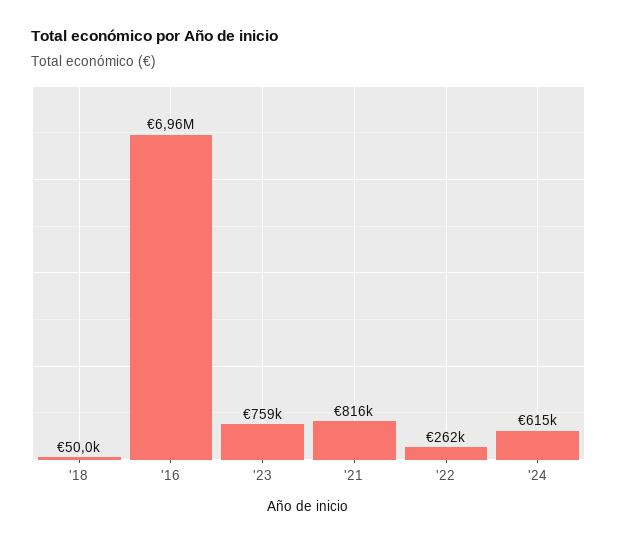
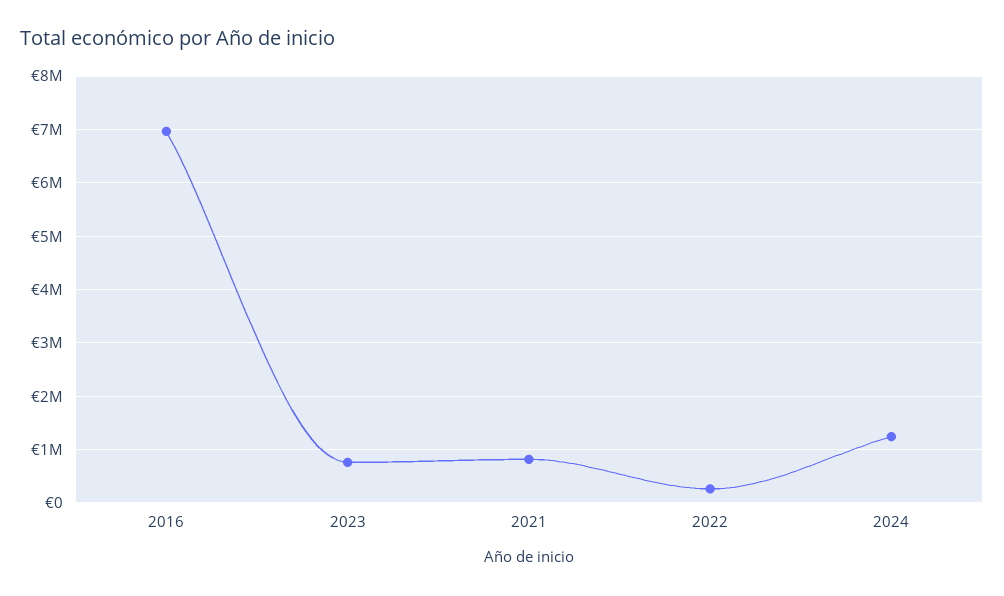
  {
-   "'18": 50000,
    "'16": 6960000,
    "'23": 759000,
    "'21": 816000,
    "'22": 262000,
-   "'24": 615000
+   "'24": 1200000
  }

